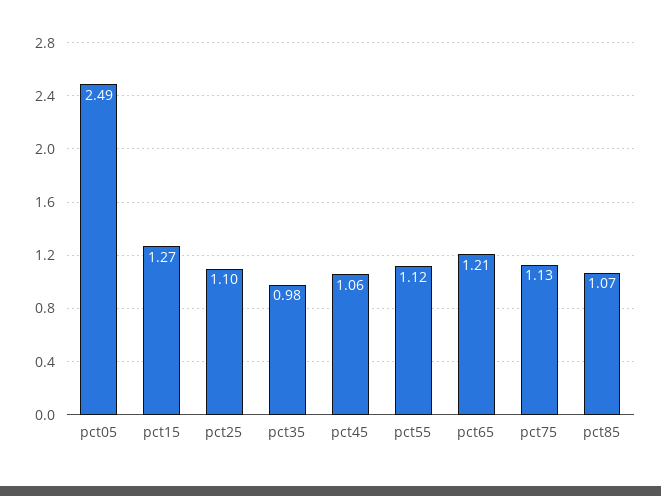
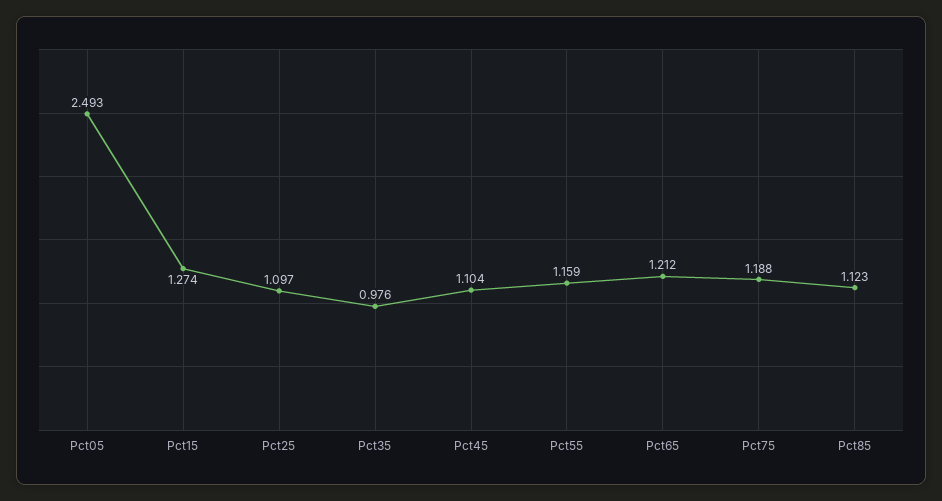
  {
    "pct05": 2.493,
    "pct15": 1.274,
    "pct25": 1.097,
    "pct35": 0.976,
-   "pct45": 1.06,
+   "pct45": 1.104,
-   "pct55": 1.12,
+   "pct55": 1.159,
    "pct65": 1.212,
-   "pct75": 1.13,
+   "pct75": 1.188,
-   "pct85": 1.07
+   "pct85": 1.123
  }

